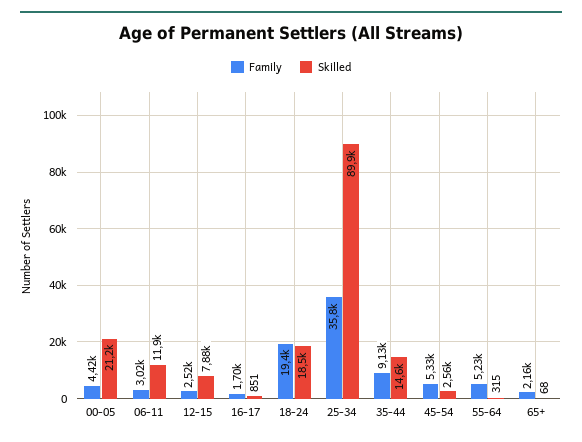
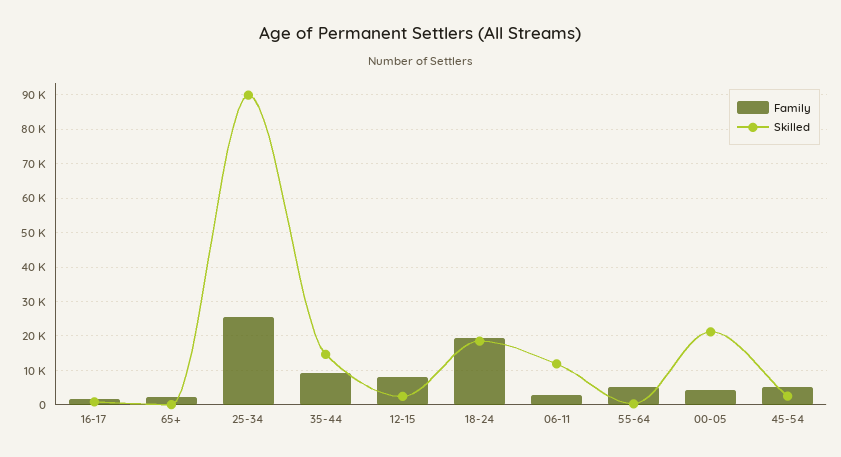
  {
    "Family": {
      "00-05": 4420,
      "06-11": 3020,
-     "12-15": 2520,
+     "12-15": 8000,
      "16-17": 1700,
      "18-24": 19400,
-     "25-34": 35800,
+     "25-34": 26000,
      "35-44": 9130,
      "45-54": 5330,
      "55-64": 5230,
      "65+": 2160
    },
    "Skilled": {
      "00-05": 21200,
      "06-11": 11900,
-     "12-15": 7880,
+     "12-15": 2000,
      "16-17": 851,
      "18-24": 18500,
      "25-34": 89900,
      "35-44": 14600,
      "45-54": 2560,
      "55-64": 315,
      "65+": 68
    }
  }

